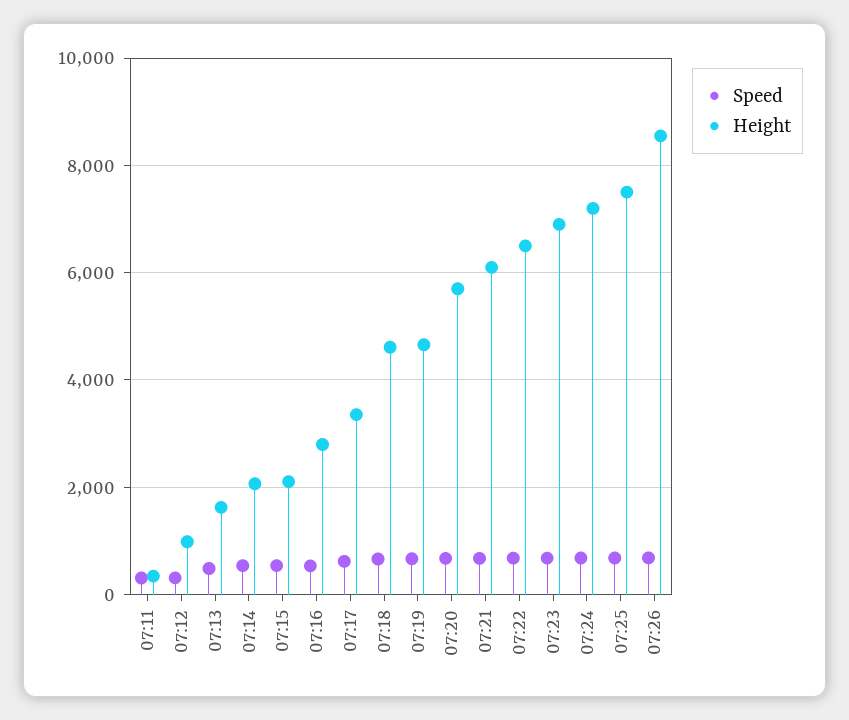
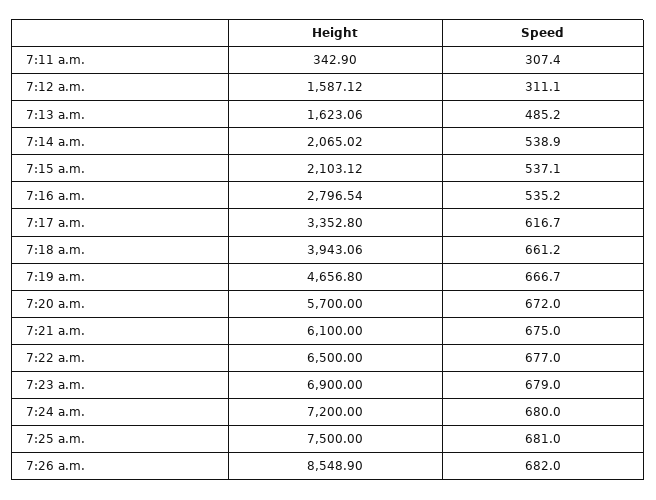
  {
    "Speed": {
      "07:11": 307.4,
      "07:12": 311.1,
      "07:13": 485.2,
      "07:14": 538.9,
      "07:15": 537.1,
      "07:16": 535.2,
      "07:17": 616.7,
      "07:18": 661.2,
      "07:19": 666.7,
      "07:20": 672,
      "07:21": 675,
      "07:22": 677,
      "07:23": 679,
      "07:24": 680,
      "07:25": 681,
      "07:26": 682
    },
    "Height": {
      "07:11": 342.9,
-     "07:12": 1000,
+     "07:12": 1587.12,
      "07:13": 1623.06,
      "07:14": 2065.02,
      "07:15": 2103.12,
      "07:16": 2796.54,
      "07:17": 3352.8,
-     "07:18": 4600,
+     "07:18": 3943.06,
      "07:19": 4656.8,
      "07:20": 5700,
      "07:21": 6100,
      "07:22": 6500,
      "07:23": 6900,
      "07:24": 7200,
      "07:25": 7500,
      "07:26": 8548.9
    }
  }

